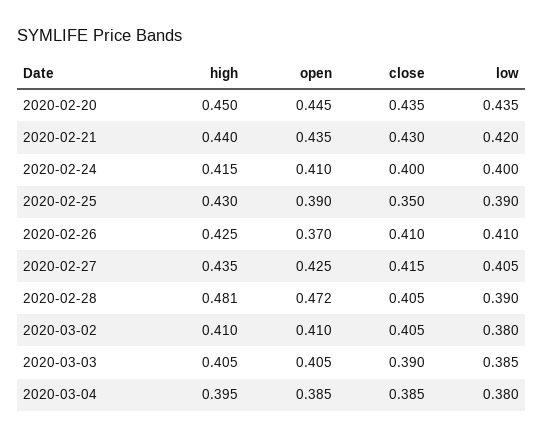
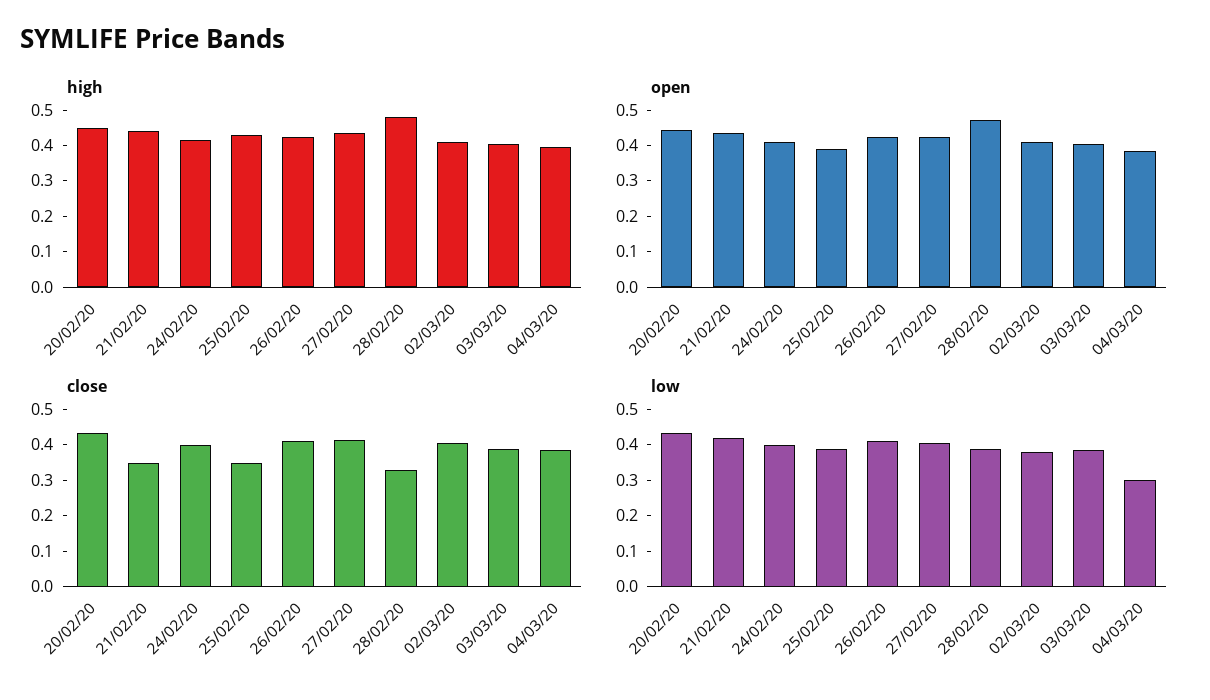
  {
    "high": {
      "2020-02-20": 0.45,
      "2020-02-21": 0.44,
      "2020-02-24": 0.415,
      "2020-02-25": 0.43,
      "2020-02-26": 0.425,
      "2020-02-27": 0.435,
      "2020-02-28": 0.481,
      "2020-03-02": 0.41,
      "2020-03-03": 0.405,
      "2020-03-04": 0.395
    },
    "open": {
      "2020-02-20": 0.445,
      "2020-02-21": 0.435,
      "2020-02-24": 0.41,
      "2020-02-25": 0.39,
-     "2020-02-26": 0.37,
+     "2020-02-26": 0.425,
      "2020-02-27": 0.425,
      "2020-02-28": 0.472,
      "2020-03-02": 0.41,
      "2020-03-03": 0.405,
      "2020-03-04": 0.385
    },
    "close": {
      "2020-02-20": 0.435,
-     "2020-02-21": 0.43,
+     "2020-02-21": 0.35,
      "2020-02-24": 0.4,
      "2020-02-25": 0.35,
      "2020-02-26": 0.41,
      "2020-02-27": 0.415,
-     "2020-02-28": 0.405,
+     "2020-02-28": 0.325,
      "2020-03-02": 0.405,
      "2020-03-03": 0.39,
      "2020-03-04": 0.385
    },
    "low": {
      "2020-02-20": 0.435,
      "2020-02-21": 0.42,
      "2020-02-24": 0.4,
      "2020-02-25": 0.39,
      "2020-02-26": 0.41,
      "2020-02-27": 0.405,
      "2020-02-28": 0.39,
      "2020-03-02": 0.38,
      "2020-03-03": 0.385,
-     "2020-03-04": 0.38
+     "2020-03-04": 0.3
    }
  }

